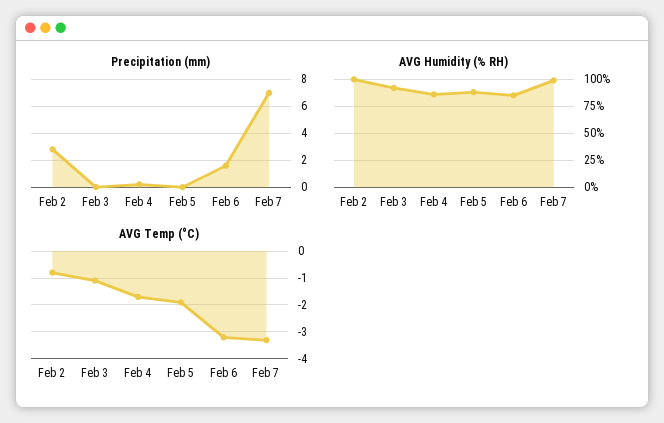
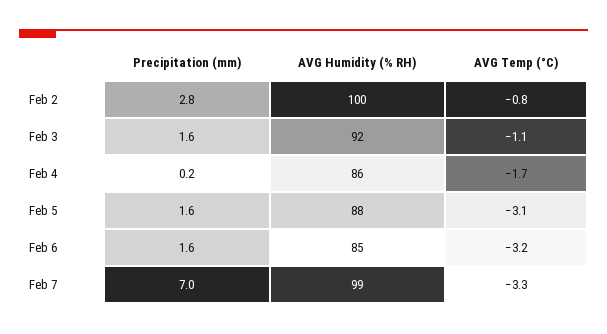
  {
    "Precipitation (mm)": {
      "Feb 2": 2.8,
-     "Feb 3": 0,
+     "Feb 3": 1.6,
      "Feb 4": 0.2,
-     "Feb 5": 0,
+     "Feb 5": 1.6,
      "Feb 6": 1.6,
      "Feb 7": 7
    },
    "AVG Humidity (% RH)": {
      "Feb 2": 100,
      "Feb 3": 92,
      "Feb 4": 86,
      "Feb 5": 88,
      "Feb 6": 85,
      "Feb 7": 99
    },
    "AVG Temp (°C)": {
      "Feb 2": -0.8,
      "Feb 3": -1.1,
      "Feb 4": -1.7,
-     "Feb 5": -2,
+     "Feb 5": -3.1,
      "Feb 6": -3.2,
      "Feb 7": -3.3
    }
  }

